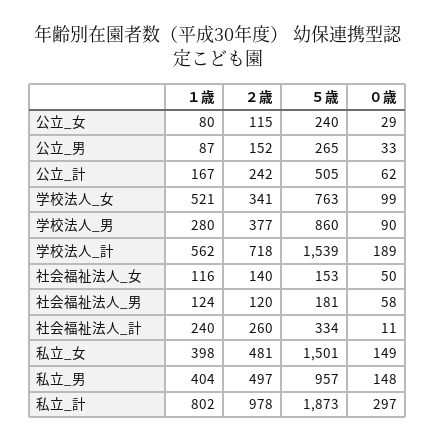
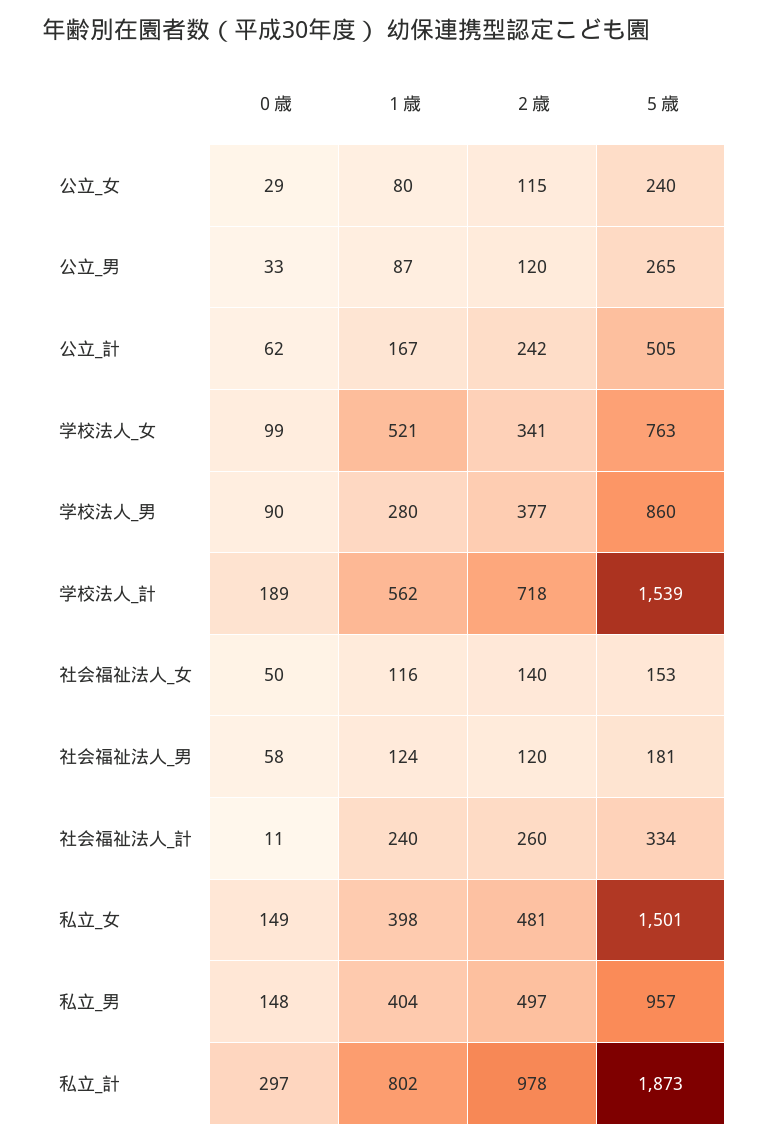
  {
    "１歳": {
      "公立_女": 80,
      "公立_男": 87,
      "公立_計": 167,
      "学校法人_女": 521,
      "学校法人_男": 280,
      "学校法人_計": 562,
      "社会福祉法人_女": 116,
      "社会福祉法人_男": 124,
      "社会福祉法人_計": 240,
      "私立_女": 398,
      "私立_男": 404,
      "私立_計": 802
    },
    "２歳": {
      "公立_女": 115,
-     "公立_男": 152,
+     "公立_男": 120,
      "公立_計": 242,
      "学校法人_女": 341,
      "学校法人_男": 377,
      "学校法人_計": 718,
      "社会福祉法人_女": 140,
      "社会福祉法人_男": 120,
      "社会福祉法人_計": 260,
      "私立_女": 481,
      "私立_男": 497,
      "私立_計": 978
    },
    "５歳": {
      "公立_女": 240,
      "公立_男": 265,
      "公立_計": 505,
      "学校法人_女": 763,
      "学校法人_男": 860,
      "学校法人_計": 1539,
      "社会福祉法人_女": 153,
      "社会福祉法人_男": 181,
      "社会福祉法人_計": 334,
      "私立_女": 1501,
      "私立_男": 957,
      "私立_計": 1873
    },
    "０歳": {
      "公立_女": 29,
      "公立_男": 33,
      "公立_計": 62,
      "学校法人_女": 99,
      "学校法人_男": 90,
      "学校法人_計": 189,
      "社会福祉法人_女": 50,
      "社会福祉法人_男": 58,
      "社会福祉法人_計": 11,
      "私立_女": 149,
      "私立_男": 148,
      "私立_計": 297
    }
  }

